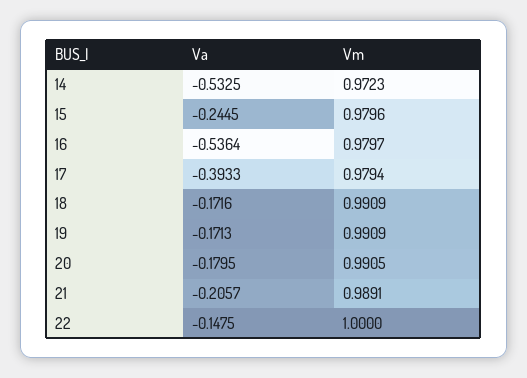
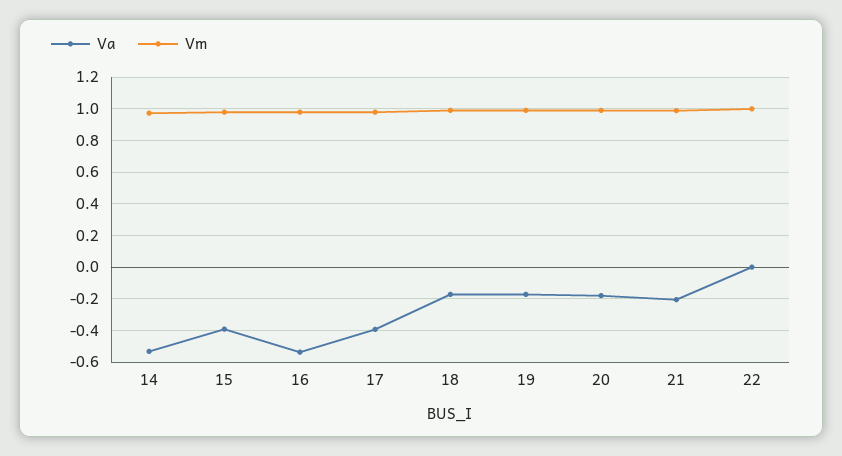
  {
    "Va": {
      "14": -0.5325,
-     "15": -0.2445,
+     "15": -0.4,
      "16": -0.5364,
      "17": -0.3933,
      "18": -0.1716,
      "19": -0.1713,
      "20": -0.1795,
      "21": -0.2057,
-     "22": -0.1475
+     "22": 0
    },
    "Vm": {
      "14": 0.9723,
      "15": 0.9796,
      "16": 0.9797,
      "17": 0.9794,
      "18": 0.9909,
      "19": 0.9909,
      "20": 0.9905,
      "21": 0.9891,
      "22": 1
    }
  }

